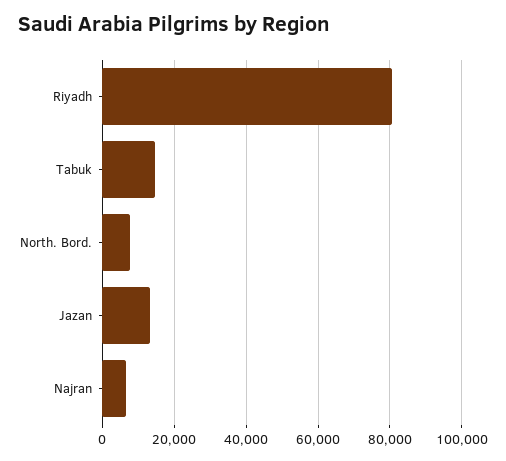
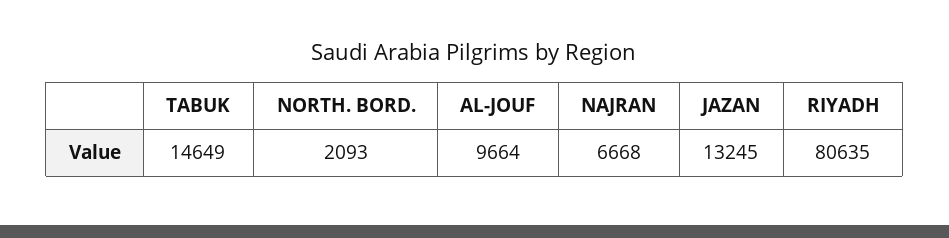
  {
    "Riyadh": 80635,
    "Tabuk": 14649,
-   "North. Bord.": 8000,
+   "North. Bord.": 2093,
    "Jazan": 13245,
-   "Najran": 6668
+   "Najran": 6668,
+   "AL-JOUF": 9664
  }

